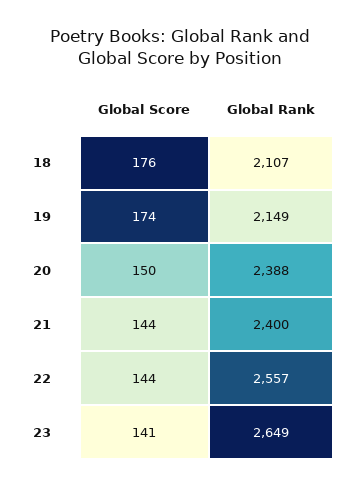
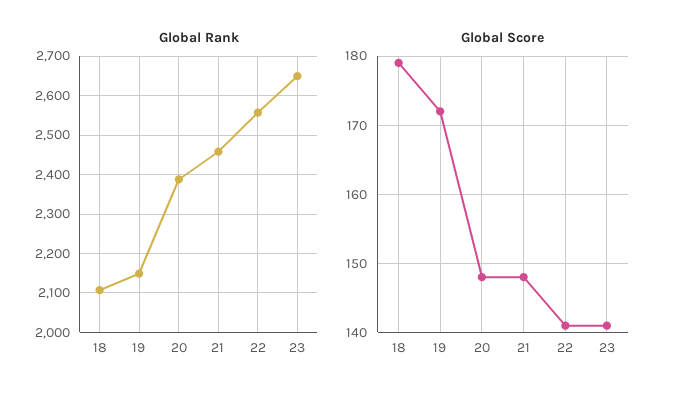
  {
    "Global Score": {
-     "18": 176,
+     "18": 179,
-     "19": 174,
+     "19": 172,
-     "20": 150,
+     "20": 148,
-     "21": 144,
+     "21": 148,
-     "22": 144,
+     "22": 141,
      "23": 141
    },
    "Global Rank": {
      "18": 2107,
      "19": 2149,
      "20": 2388,
-     "21": 2400,
+     "21": 2460,
      "22": 2557,
      "23": 2649
    }
  }

